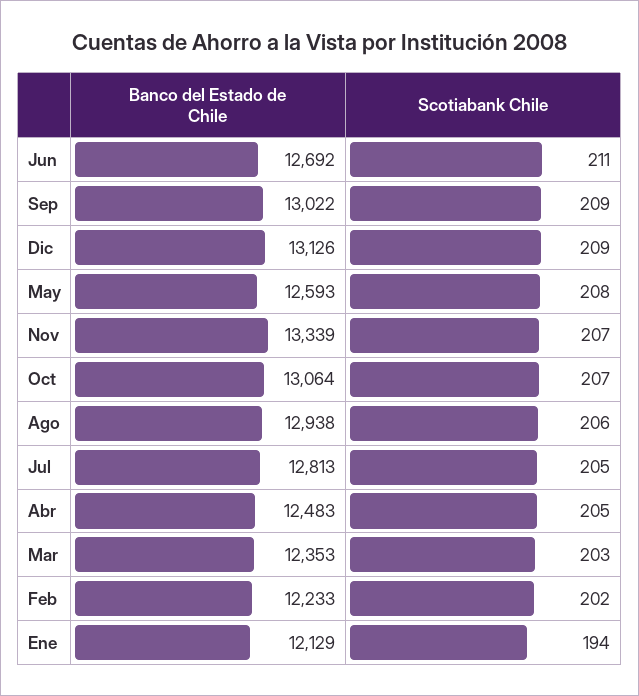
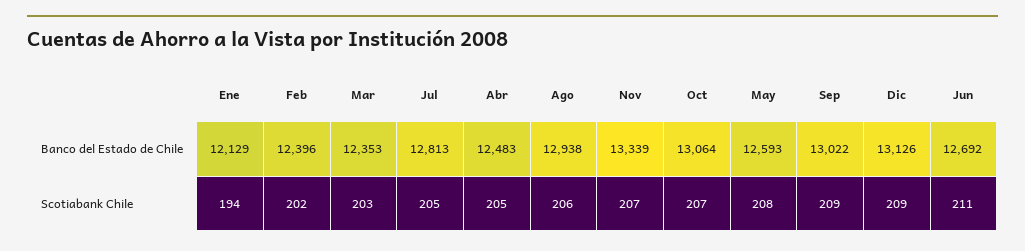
  {
    "Banco del Estado de Chile": {
      "Jun": 12692,
      "Sep": 13022,
      "Dic": 13126,
      "May": 12593,
      "Nov": 13339,
      "Oct": 13064,
      "Ago": 12938,
      "Jul": 12813,
      "Abr": 12483,
      "Mar": 12353,
-     "Feb": 12233,
+     "Feb": 12396,
      "Ene": 12129
    },
    "Scotiabank Chile": {
      "Jun": 211,
      "Sep": 209,
      "Dic": 209,
      "May": 208,
      "Nov": 207,
      "Oct": 207,
      "Ago": 206,
      "Jul": 205,
      "Abr": 205,
      "Mar": 203,
      "Feb": 202,
      "Ene": 194
    }
  }

